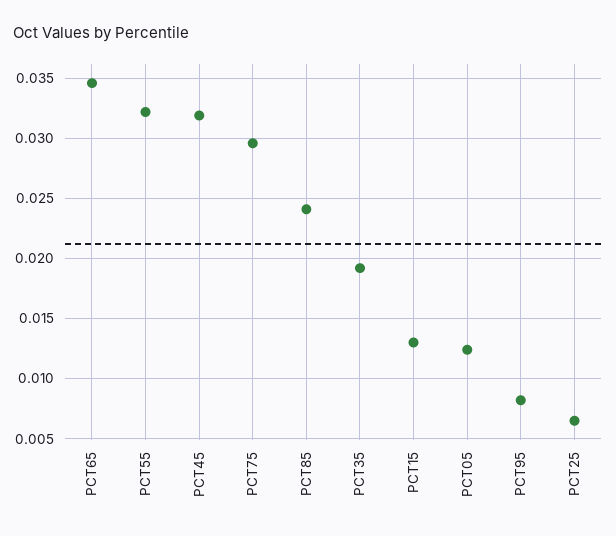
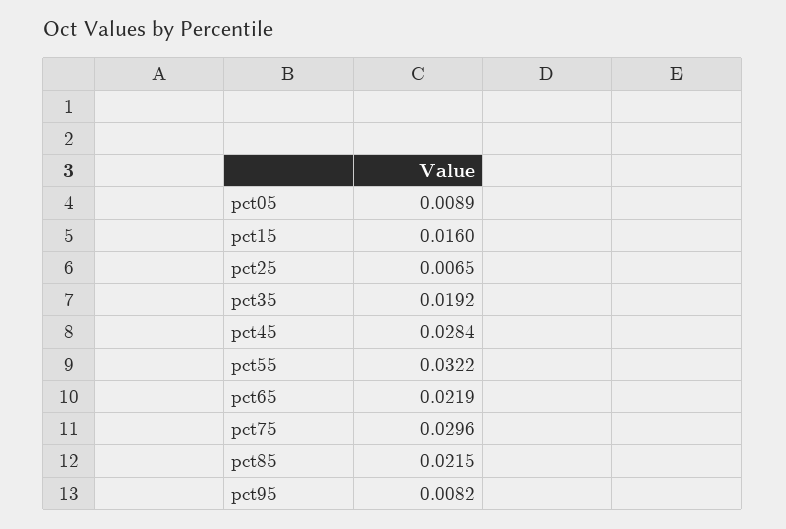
  {
-   "PCT65": 0.0345,
+   "PCT65": 0.0219,
    "PCT55": 0.0322,
-   "PCT45": 0.032,
+   "PCT45": 0.0284,
    "PCT75": 0.0296,
-   "PCT85": 0.024,
+   "PCT85": 0.0215,
    "PCT35": 0.0192,
-   "PCT15": 0.013,
+   "PCT15": 0.016,
-   "PCT05": 0.0125,
+   "PCT05": 0.0089,
    "PCT95": 0.0082,
    "PCT25": 0.0065
  }

